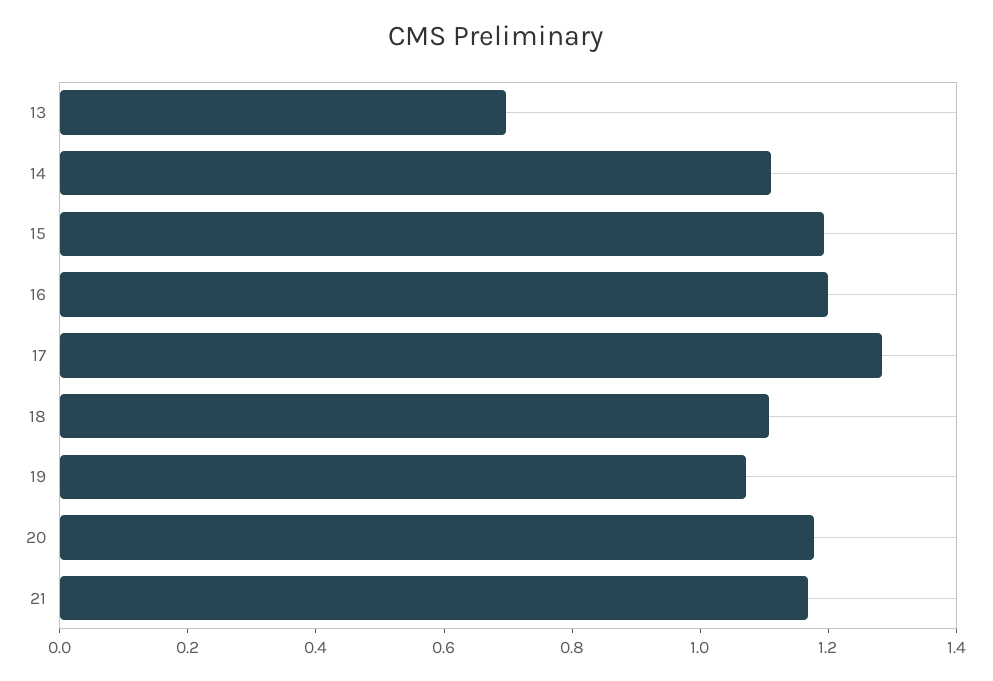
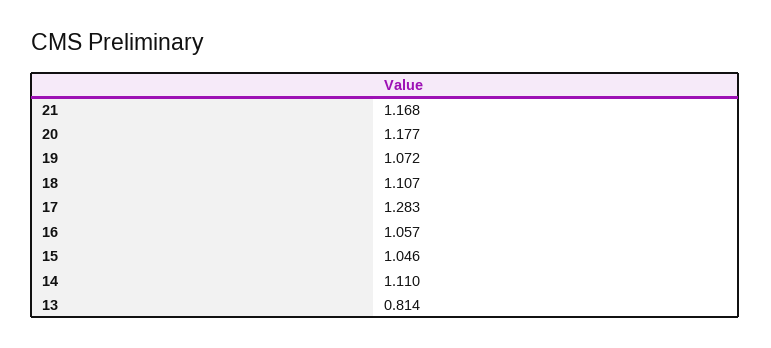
  {
-   "13": 0.7,
+   "13": 0.814,
    "14": 1.11,
-   "15": 1.2,
+   "15": 1.046,
-   "16": 1.2,
+   "16": 1.057,
    "17": 1.283,
    "18": 1.107,
    "19": 1.072,
    "20": 1.177,
    "21": 1.168
  }

